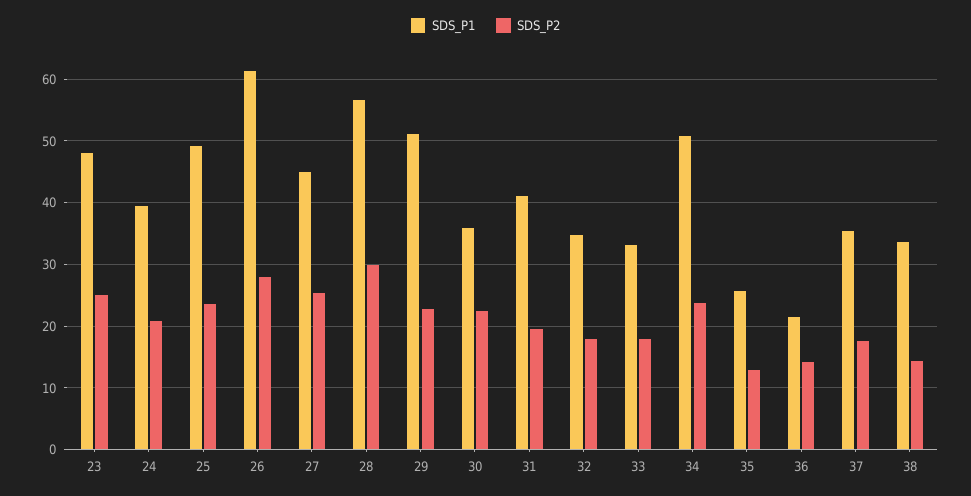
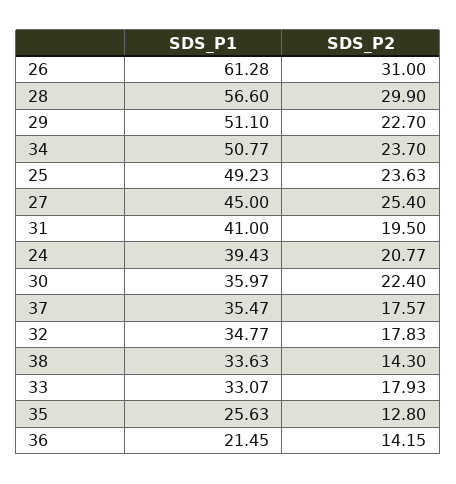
  {
    "SDS_P1": {
-     "23": 48,
      "24": 39.43,
      "25": 49.23,
      "26": 61.28,
      "27": 45,
      "28": 56.6,
      "29": 51.1,
      "30": 35.97,
      "31": 41,
      "32": 34.77,
      "33": 33.07,
      "34": 50.77,
      "35": 25.63,
      "36": 21.45,
      "37": 35.47,
      "38": 33.63
    },
    "SDS_P2": {
-     "23": 25,
      "24": 20.77,
      "25": 23.63,
-     "26": 28,
+     "26": 31,
      "27": 25.4,
      "28": 29.9,
      "29": 22.7,
      "30": 22.4,
      "31": 19.5,
      "32": 17.83,
      "33": 17.93,
      "34": 23.7,
      "35": 12.8,
      "36": 14.15,
      "37": 17.57,
      "38": 14.3
    }
  }

